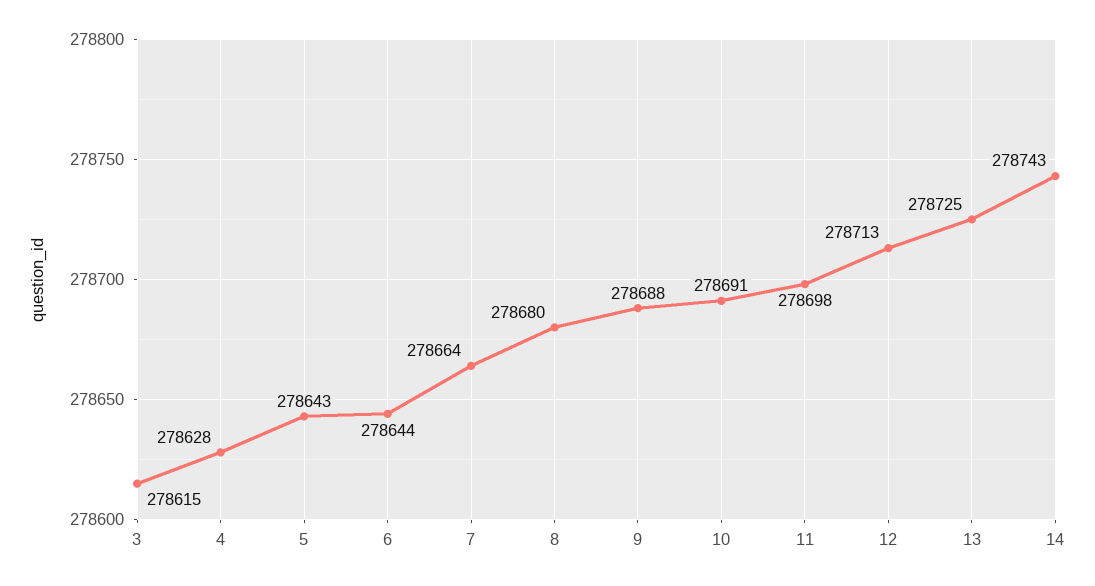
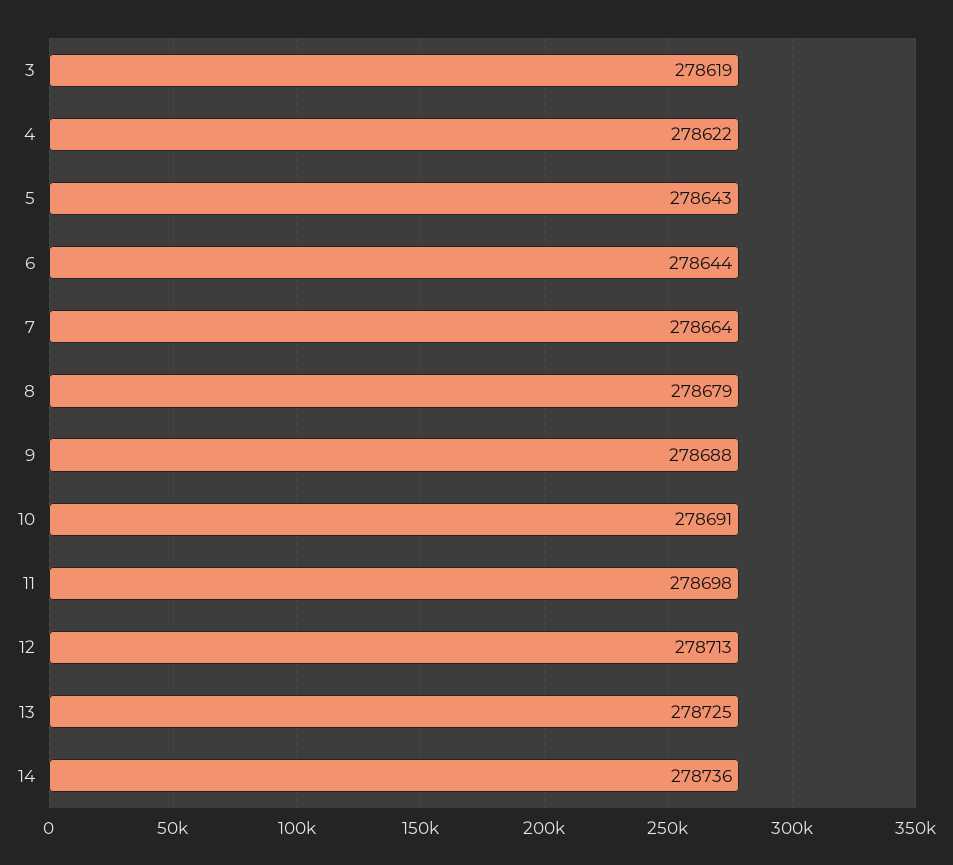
  {
-   "3": 278615,
+   "3": 278619,
-   "4": 278628,
+   "4": 278622,
    "5": 278643,
    "6": 278644,
    "7": 278664,
-   "8": 278680,
+   "8": 278679,
    "9": 278688,
    "10": 278691,
    "11": 278698,
    "12": 278713,
    "13": 278725,
-   "14": 278743
+   "14": 278736
  }

